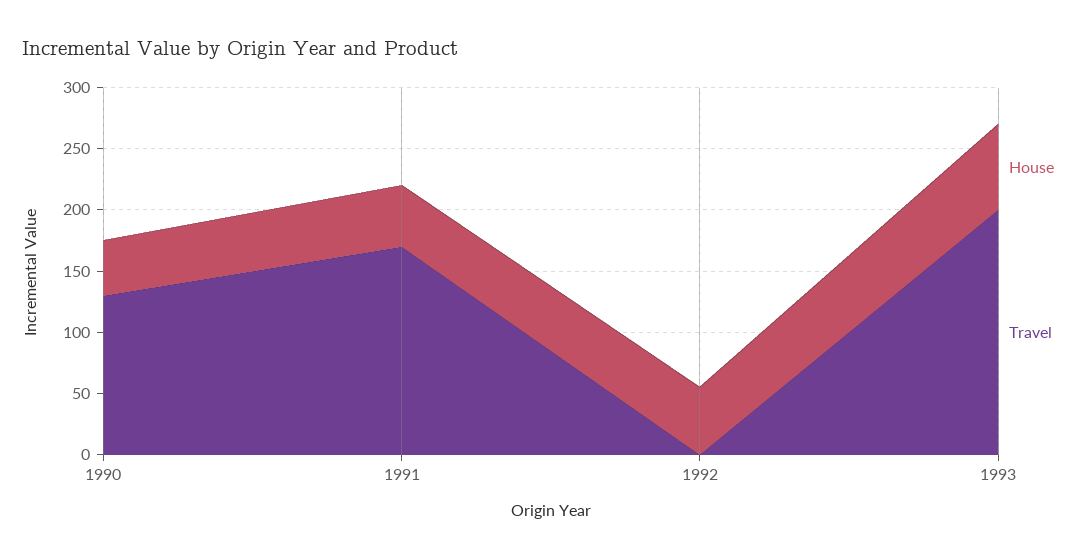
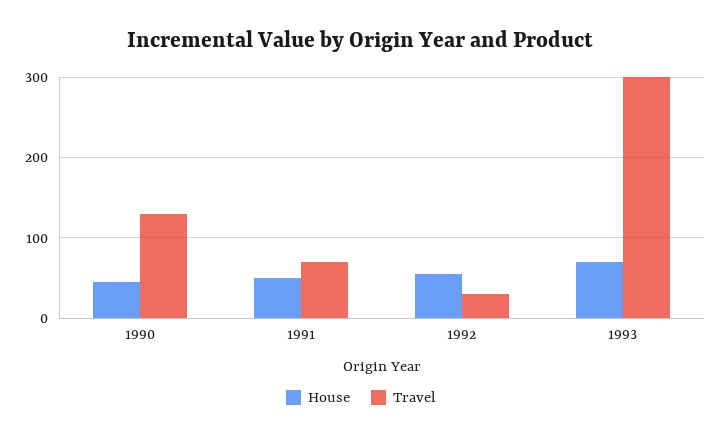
  {
    "House": {
      "1990": 50,
      "1991": 50,
      "1992": 60,
      "1993": 70
    },
    "Travel": {
      "1990": 130,
-     "1991": 170,
+     "1991": 70,
-     "1992": 0,
+     "1992": 30,
-     "1993": 200
+     "1993": 300
    }
  }

